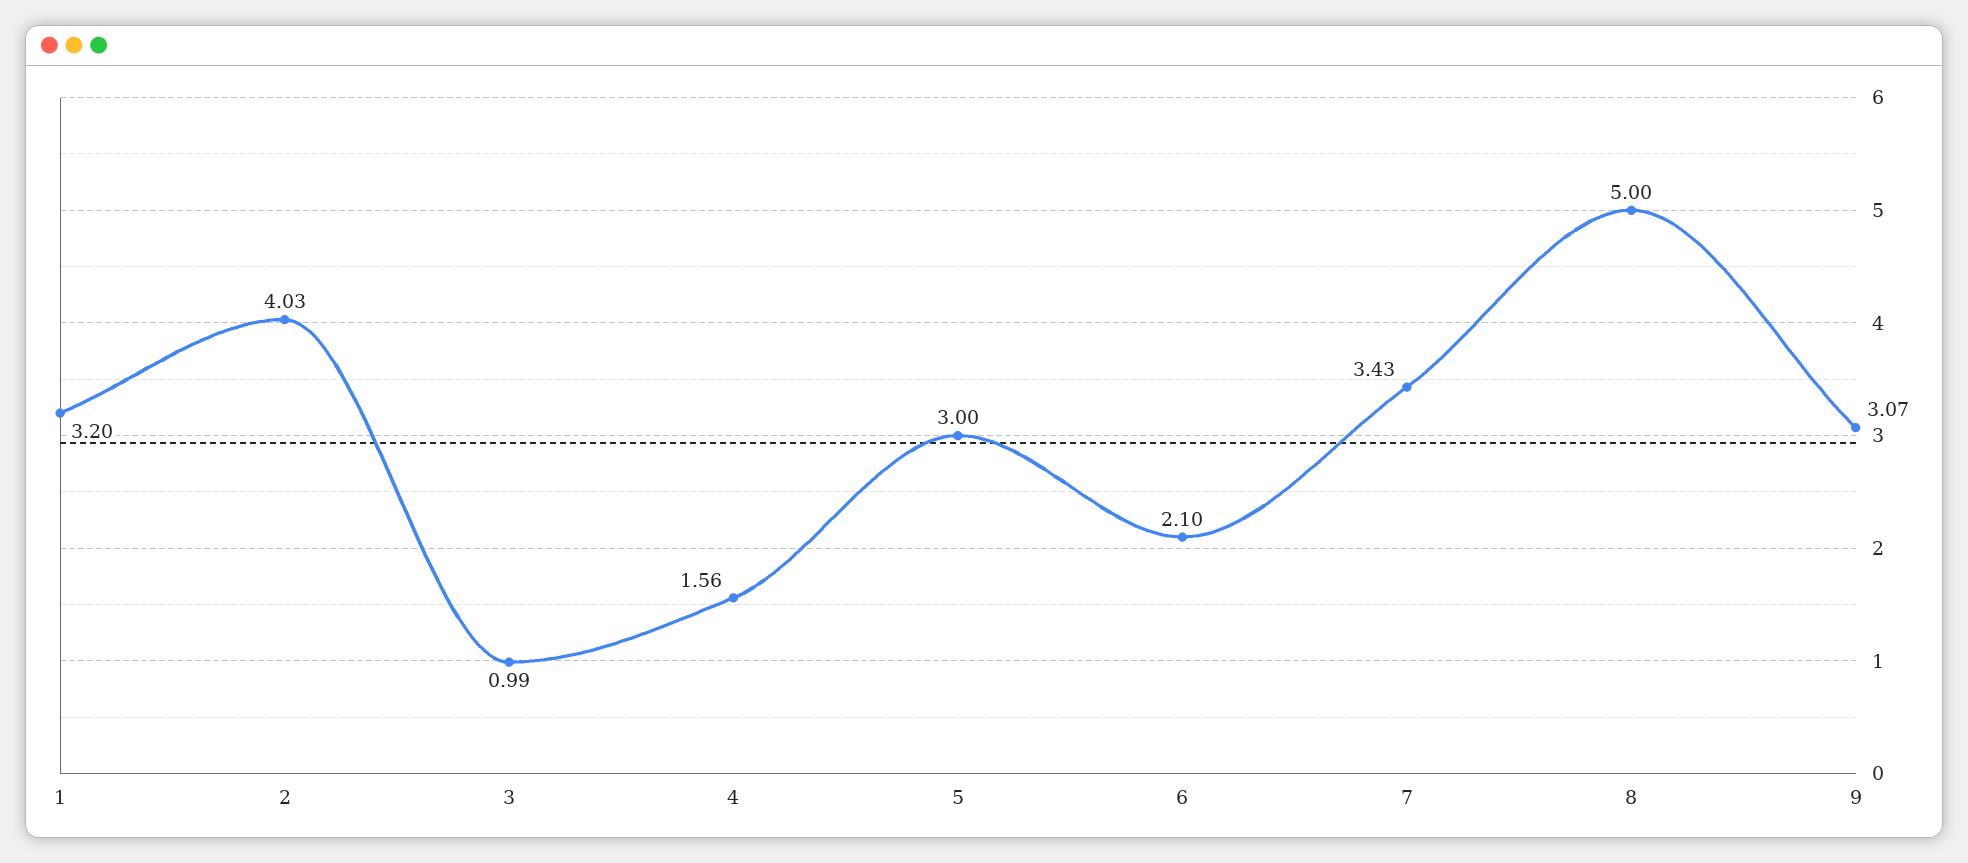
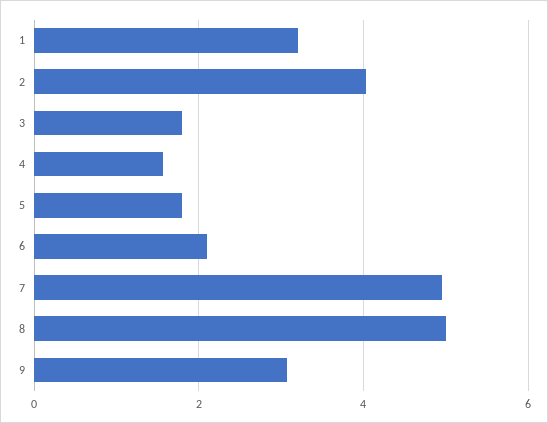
  {
    "1": 3.2,
    "2": 4.03,
-   "3": 0.99,
+   "3": 1.8,
    "4": 1.56,
-   "5": 3,
+   "5": 1.8,
    "6": 2.1,
-   "7": 3.43,
+   "7": 5,
    "8": 5,
    "9": 3.07
  }

